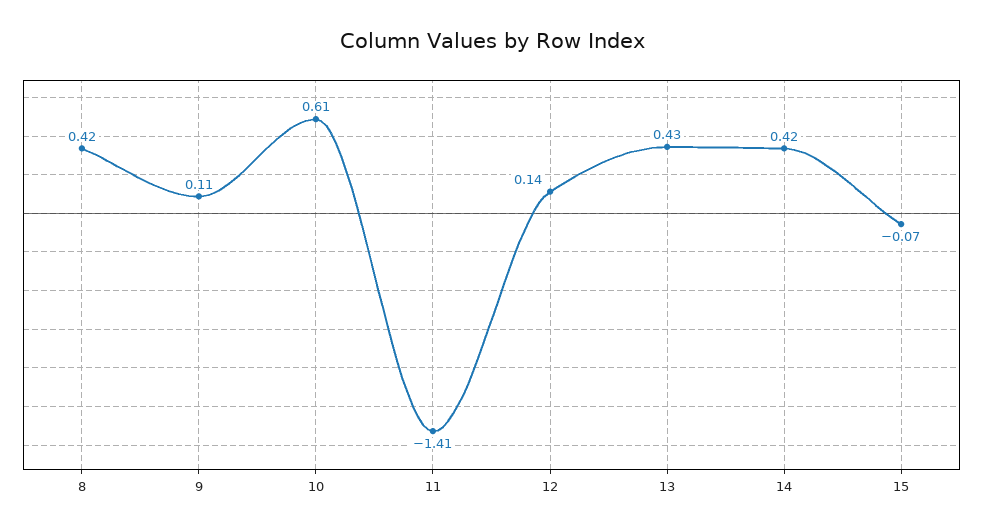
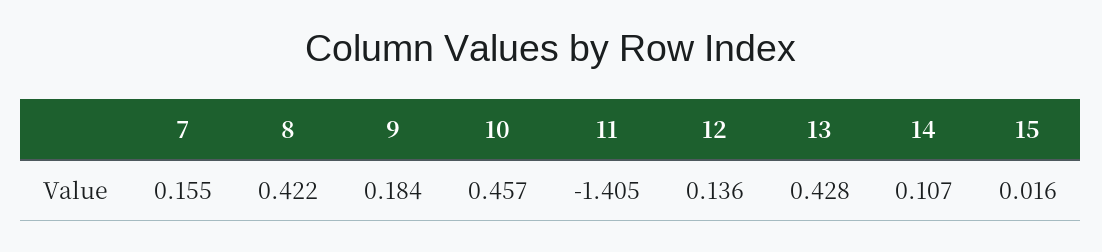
  {
    "8": 0.422,
-   "9": 0.11,
+   "9": 0.184,
-   "10": 0.61,
+   "10": 0.457,
    "11": -1.405,
    "12": 0.136,
    "13": 0.428,
-   "14": 0.42,
+   "14": 0.107,
-   "15": -0.07
+   "15": 0.016,
+   "7": 0.155
  }

